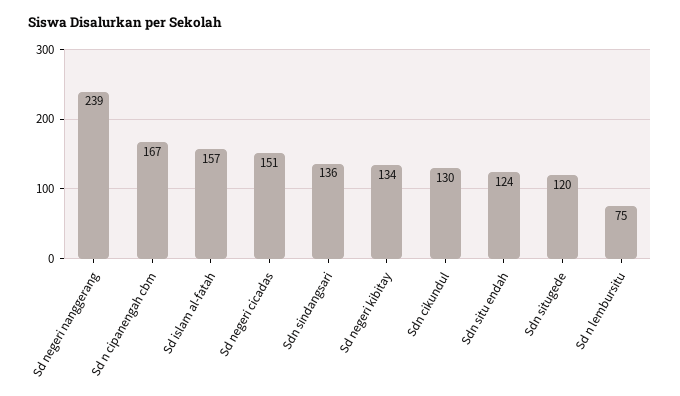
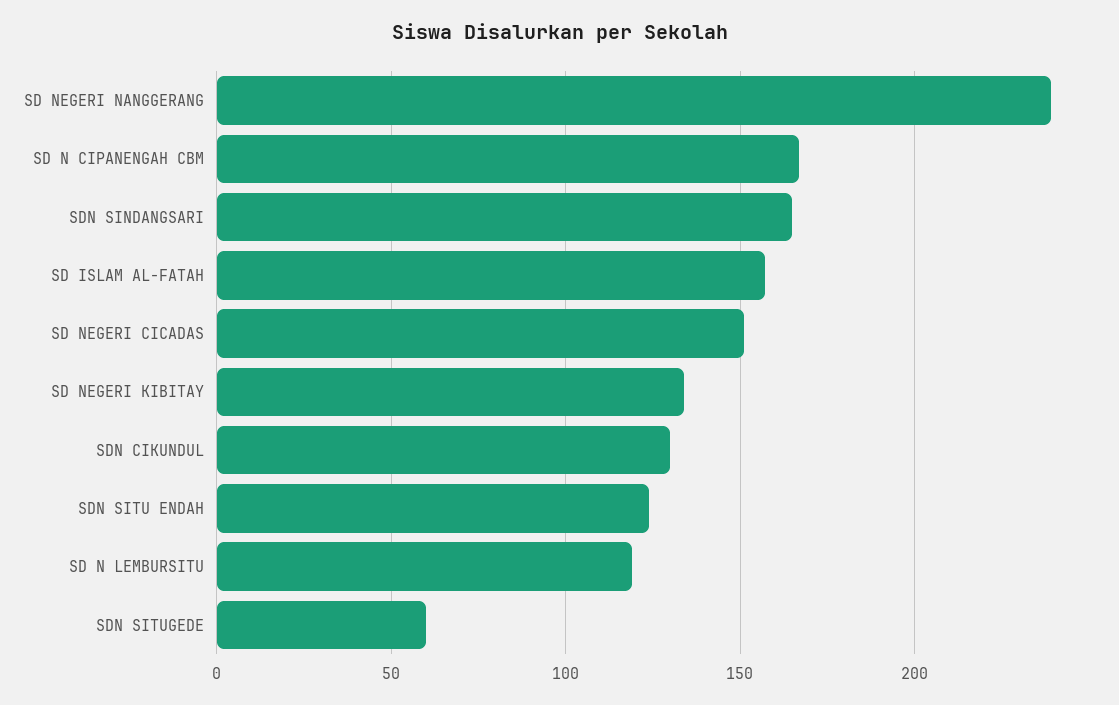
  {
    "Sd negeri nanggerang": 239,
    "Sd n cipanengah cbm": 167,
    "Sd islam al-fatah": 157,
    "Sd negeri cicadas": 151,
-   "Sdn sindangsari": 136,
+   "Sdn sindangsari": 165,
    "Sd negeri kibitay": 134,
    "Sdn cikundul": 130,
    "Sdn situ endah": 124,
-   "Sdn situgede": 120,
+   "Sdn situgede": 60,
-   "Sd n lembursitu": 75
+   "Sd n lembursitu": 120
  }

